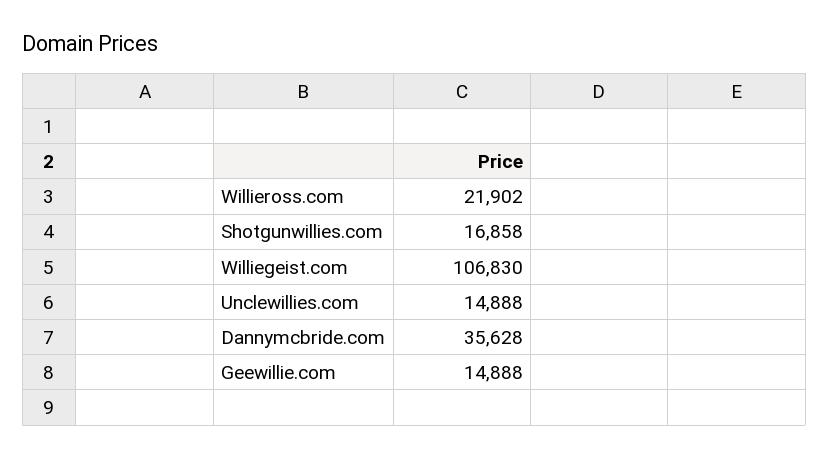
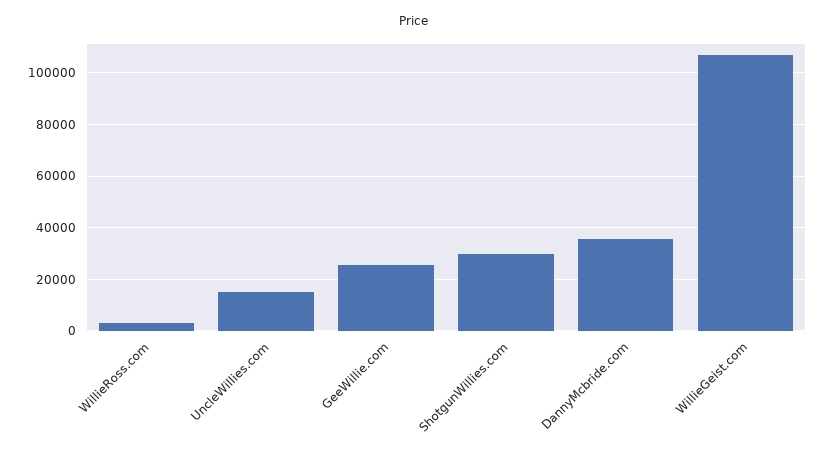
  {
-   "Willieross.com": 21902,
+   "Willieross.com": 2500,
-   "Shotgunwillies.com": 16858,
+   "Shotgunwillies.com": 30000,
    "Williegeist.com": 106830,
    "Unclewillies.com": 14888,
    "Dannymcbride.com": 35628,
-   "Geewillie.com": 14888
+   "Geewillie.com": 25000
  }

